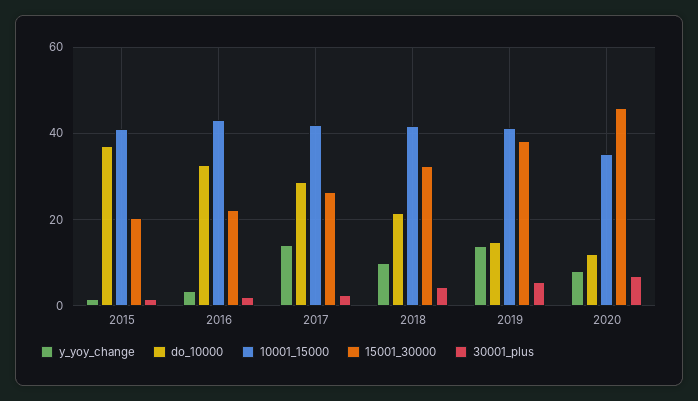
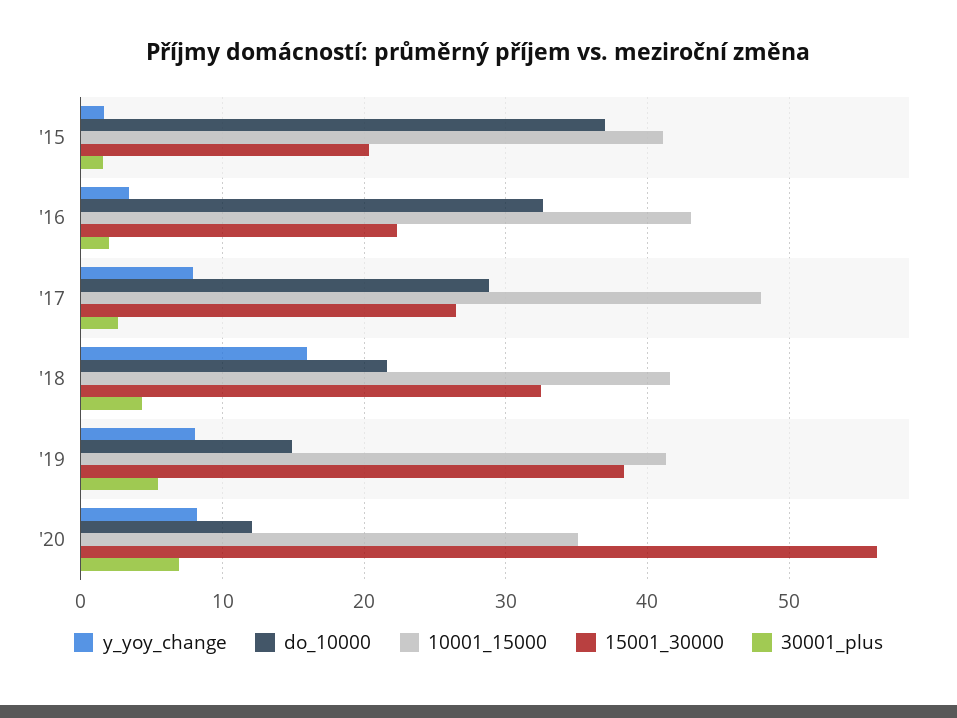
  {
    "y_yoy_change": {
      "2015": 2,
      "2016": 3,
-     "2017": 14,
+     "2017": 8,
-     "2018": 10,
+     "2018": 16,
-     "2019": 14,
+     "2019": 8,
      "2020": 8
    },
    "do_10000": {
      "2015": 37,
      "2016": 33,
      "2017": 29,
      "2018": 22,
      "2019": 15,
      "2020": 12
    },
    "10001_15000": {
      "2015": 41,
      "2016": 43,
-     "2017": 42,
+     "2017": 48,
      "2018": 42,
      "2019": 41,
      "2020": 35
    },
    "15001_30000": {
      "2015": 20,
      "2016": 22,
      "2017": 27,
      "2018": 33,
      "2019": 38,
-     "2020": 46
+     "2020": 56
    },
    "30001_plus": {
      "2015": 2,
      "2016": 2,
      "2017": 3,
      "2018": 4,
      "2019": 5,
      "2020": 7
    }
  }

